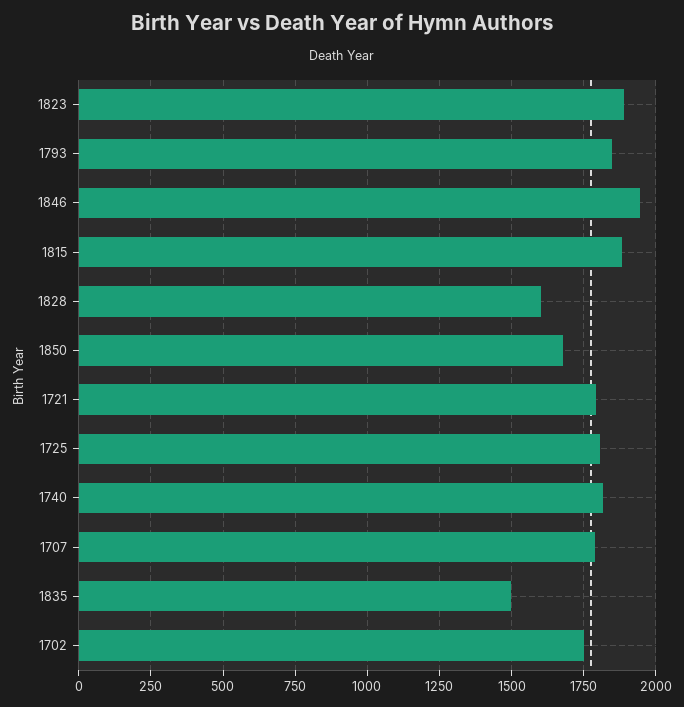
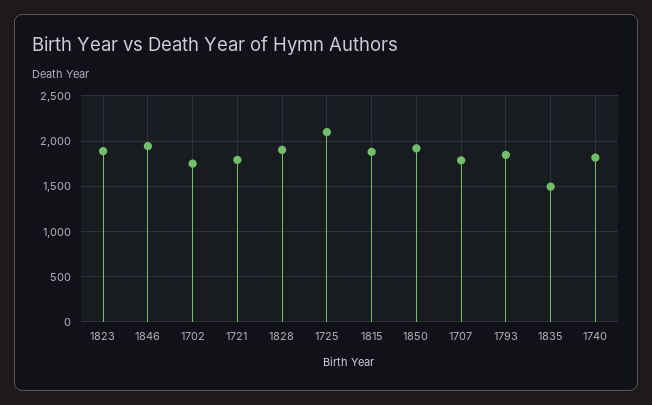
  {
    "1823": 1900,
    "1793": 1850,
    "1846": 1950,
    "1815": 1875,
-   "1828": 1600,
+   "1828": 1900,
-   "1850": 1675,
+   "1850": 1900,
    "1721": 1800,
-   "1725": 1800,
+   "1725": 2100,
    "1740": 1825,
    "1707": 1800,
    "1835": 1500,
    "1702": 1750
  }

